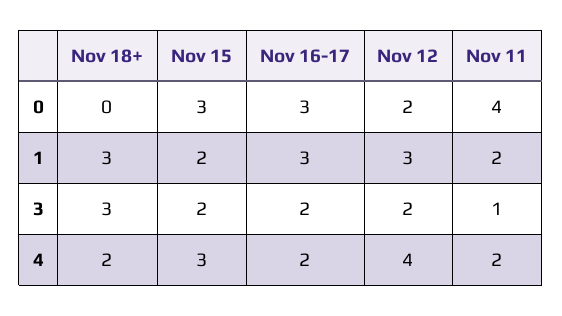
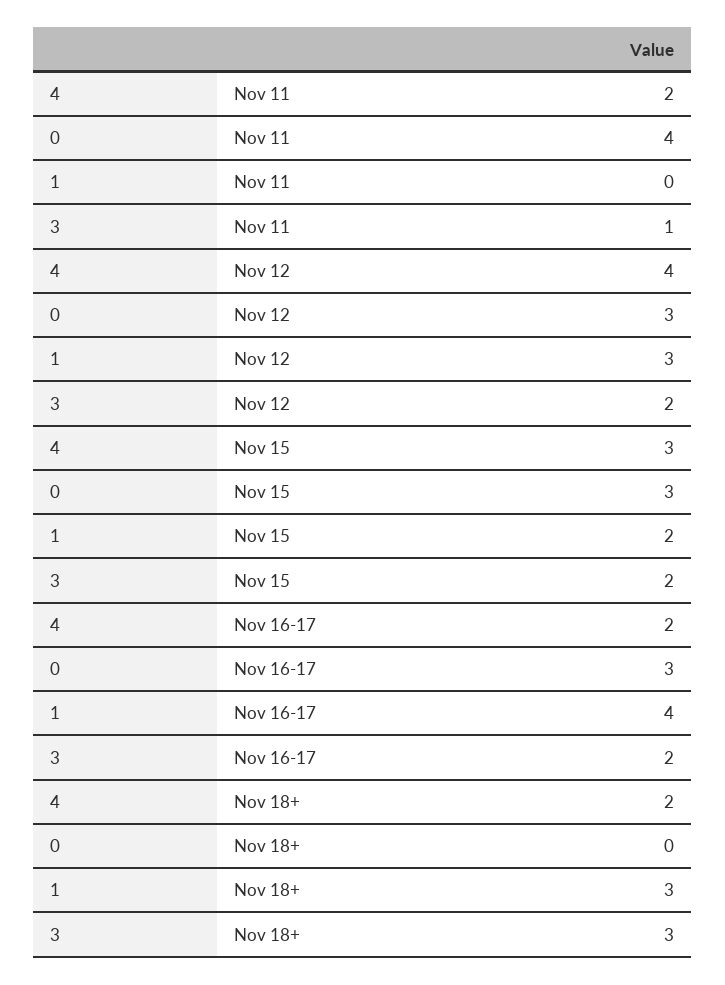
  {
    "Nov 18+": {
      "0": 0,
      "1": 3,
      "3": 3,
      "4": 2
    },
    "Nov 15": {
      "0": 3,
      "1": 2,
      "3": 2,
      "4": 3
    },
    "Nov 16-17": {
      "0": 3,
-     "1": 3,
+     "1": 4,
      "3": 2,
      "4": 2
    },
    "Nov 12": {
-     "0": 2,
+     "0": 3,
      "1": 3,
      "3": 2,
      "4": 4
    },
    "Nov 11": {
      "0": 4,
-     "1": 2,
+     "1": 0,
      "3": 1,
      "4": 2
    }
  }

